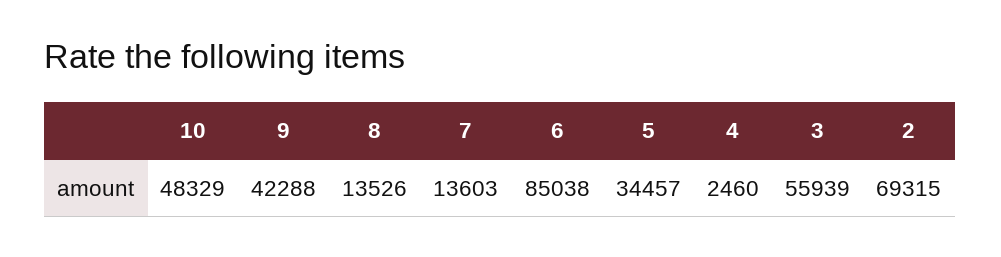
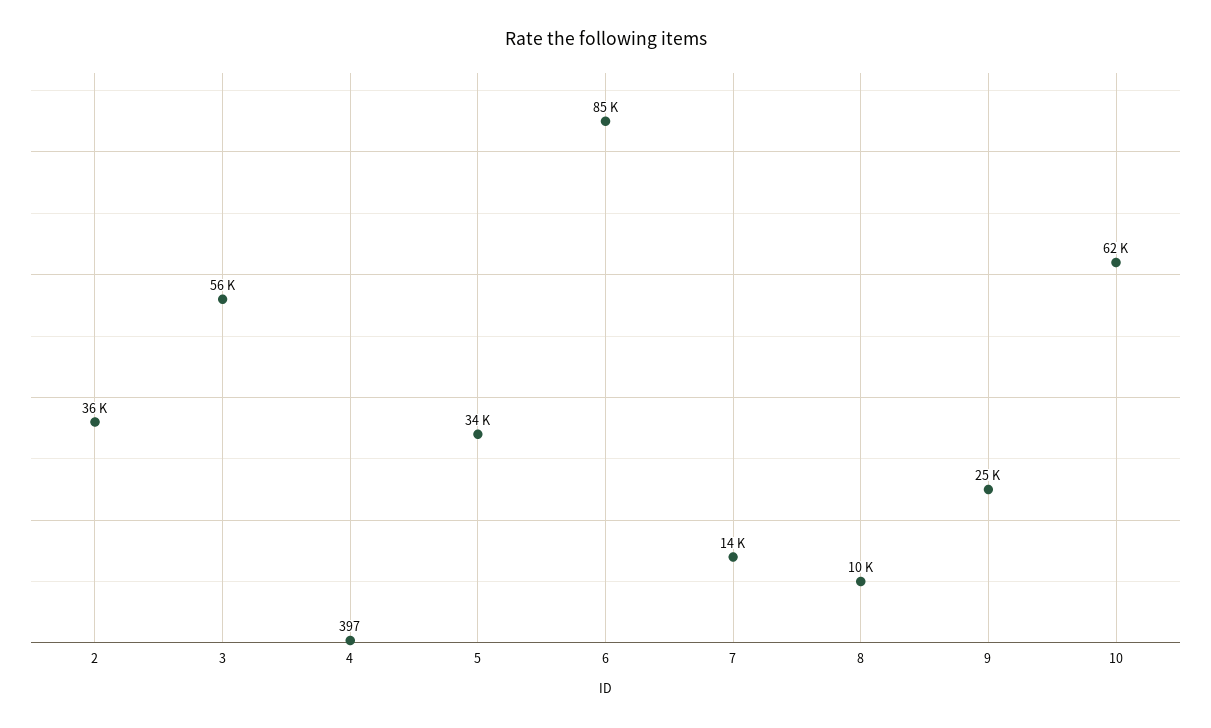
  {
-   "10": 48329,
+   "10": 62000,
-   "9": 42288,
+   "9": 25000,
-   "8": 13526,
+   "8": 10000,
    "7": 13603,
    "6": 85038,
    "5": 34457,
-   "4": 2460,
+   "4": 397,
    "3": 55939,
-   "2": 69315
+   "2": 36000
  }

